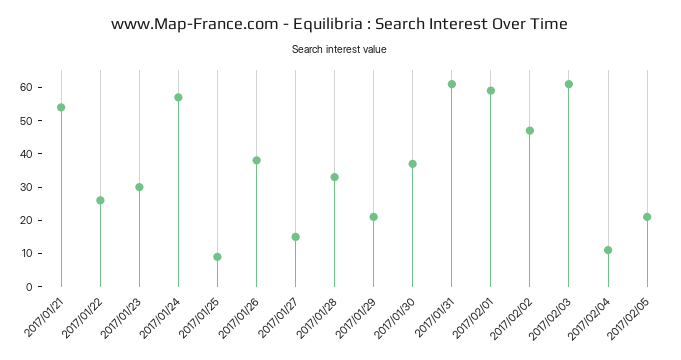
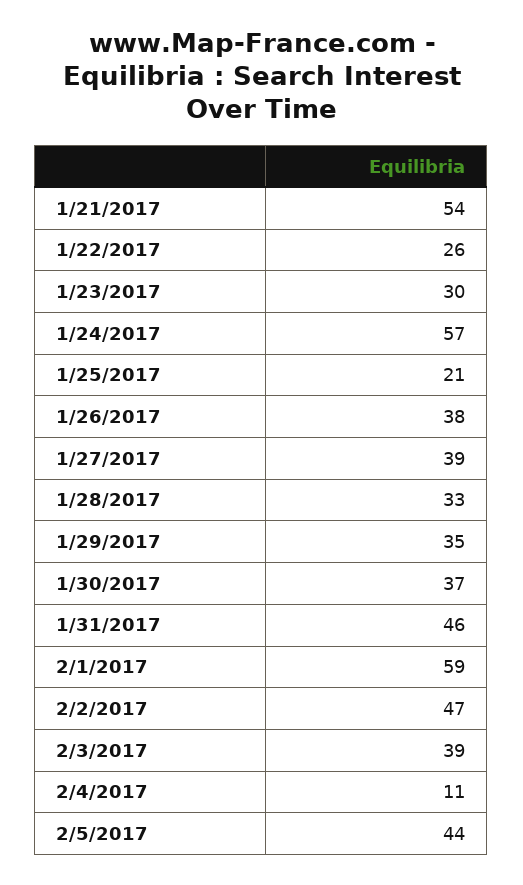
  {
    "2017/01/21": 54,
    "2017/01/22": 26,
    "2017/01/23": 30,
    "2017/01/24": 57,
-   "2017/01/25": 10,
+   "2017/01/25": 21,
    "2017/01/26": 38,
-   "2017/01/27": 15,
+   "2017/01/27": 39,
    "2017/01/28": 33,
-   "2017/01/29": 20,
+   "2017/01/29": 35,
    "2017/01/30": 37,
-   "2017/01/31": 60,
+   "2017/01/31": 46,
    "2017/02/01": 59,
    "2017/02/02": 47,
-   "2017/02/03": 60,
+   "2017/02/03": 39,
    "2017/02/04": 11,
-   "2017/02/05": 20
+   "2017/02/05": 44
  }

